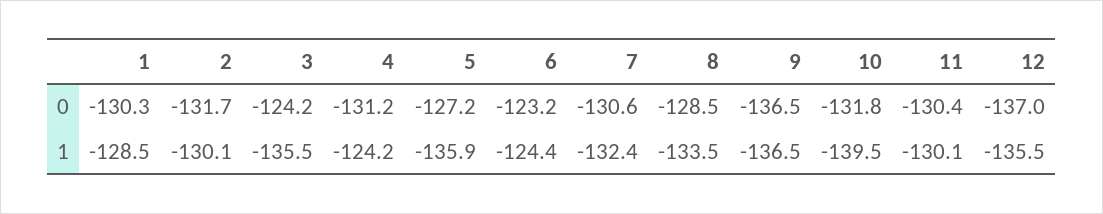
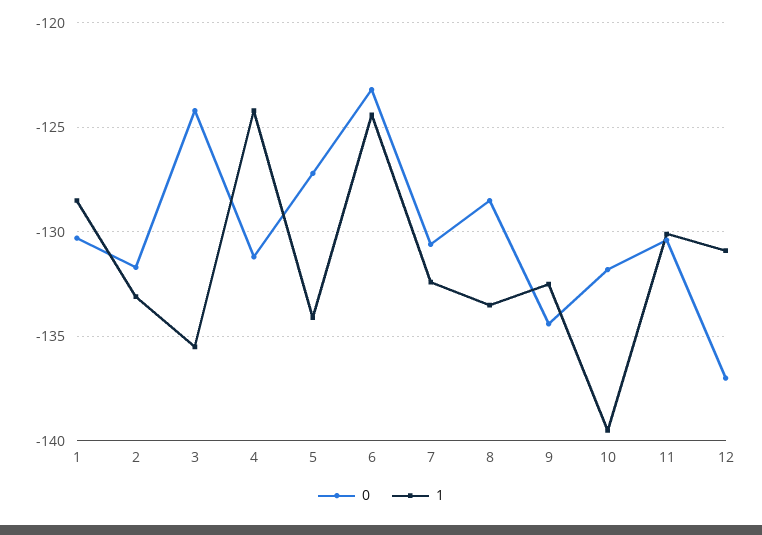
  {
    "0": {
      "1": -130.3,
      "2": -131.7,
      "3": -124.2,
      "4": -131.2,
      "5": -127.2,
      "6": -123.2,
      "7": -130.6,
      "8": -128.5,
-     "9": -136.5,
+     "9": -134.5,
      "10": -131.8,
      "11": -130.4,
      "12": -137
    },
    "1": {
      "1": -128.5,
-     "2": -130.1,
+     "2": -133,
      "3": -135.5,
      "4": -124.2,
-     "5": -135.9,
+     "5": -134,
      "6": -124.4,
      "7": -132.4,
      "8": -133.5,
-     "9": -136.5,
+     "9": -132.5,
      "10": -139.5,
      "11": -130.1,
-     "12": -135.5
+     "12": -131
    }
  }

